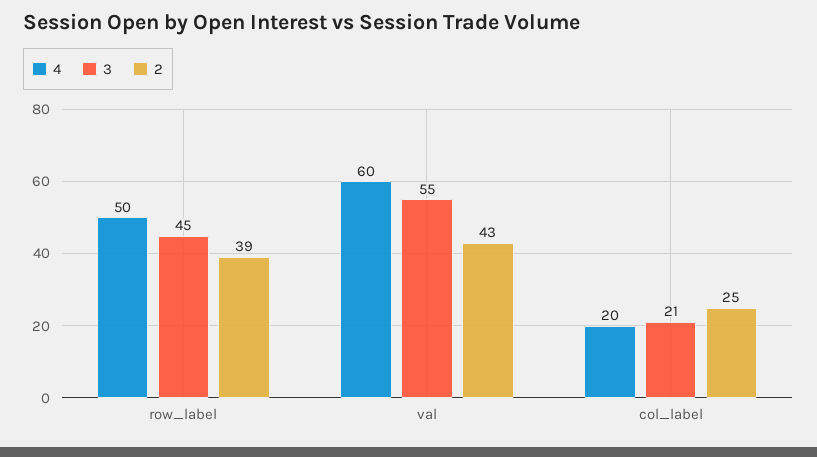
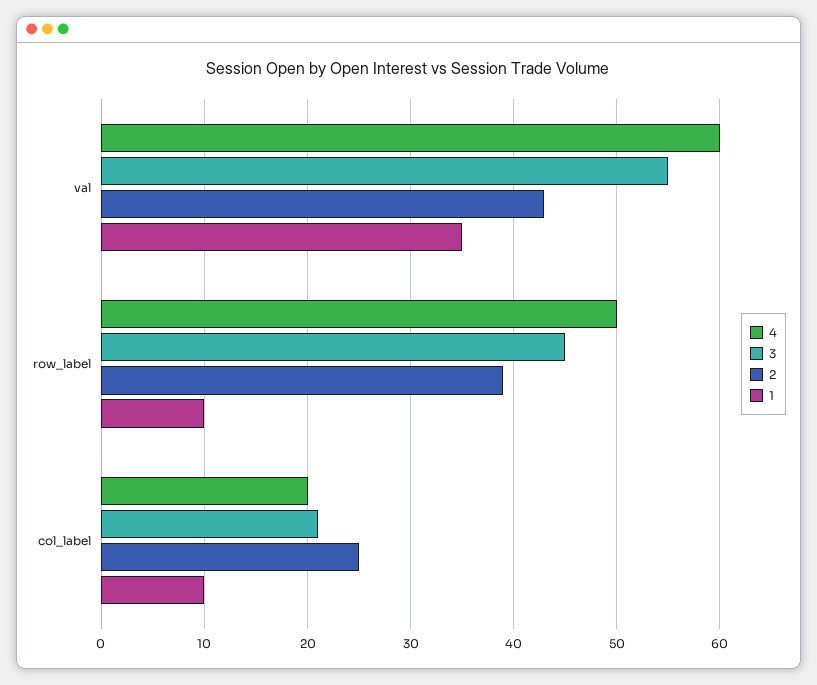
  {
    "4": {
      "row_label": 50,
      "val": 60,
      "col_label": 20
    },
    "3": {
      "row_label": 45,
      "val": 55,
      "col_label": 21
    },
    "2": {
      "row_label": 39,
      "val": 43,
      "col_label": 25
-   }
+   },
+   "1": {
+     "val": 35,
+     "row_label": 10,
+     "col_label": 10
+   }
  }

